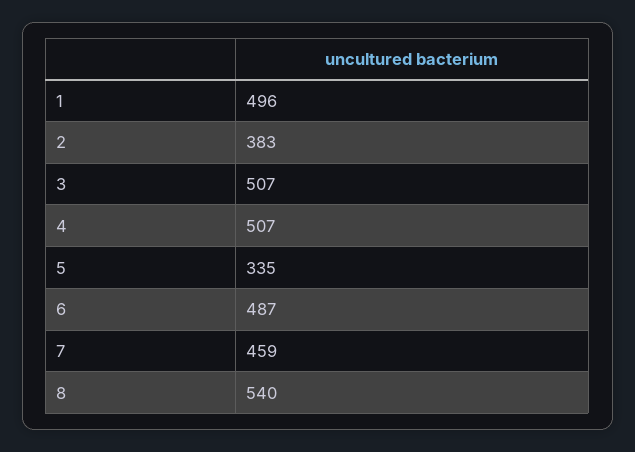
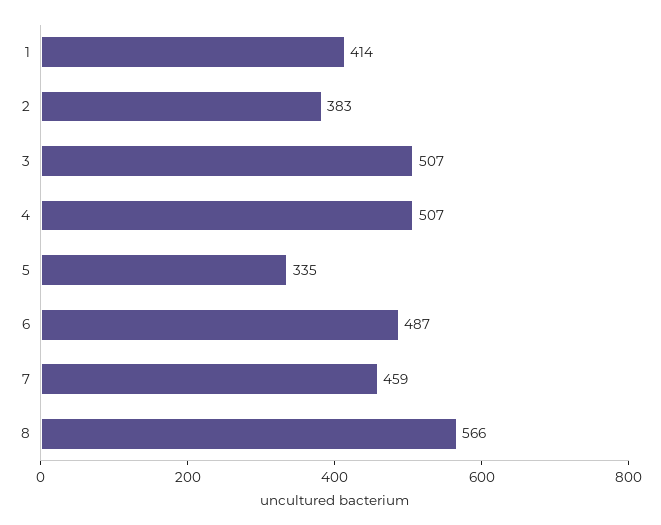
  {
-   "1": 496,
+   "1": 414,
    "2": 383,
    "3": 507,
    "4": 507,
    "5": 335,
    "6": 487,
    "7": 459,
-   "8": 540
+   "8": 566
  }

